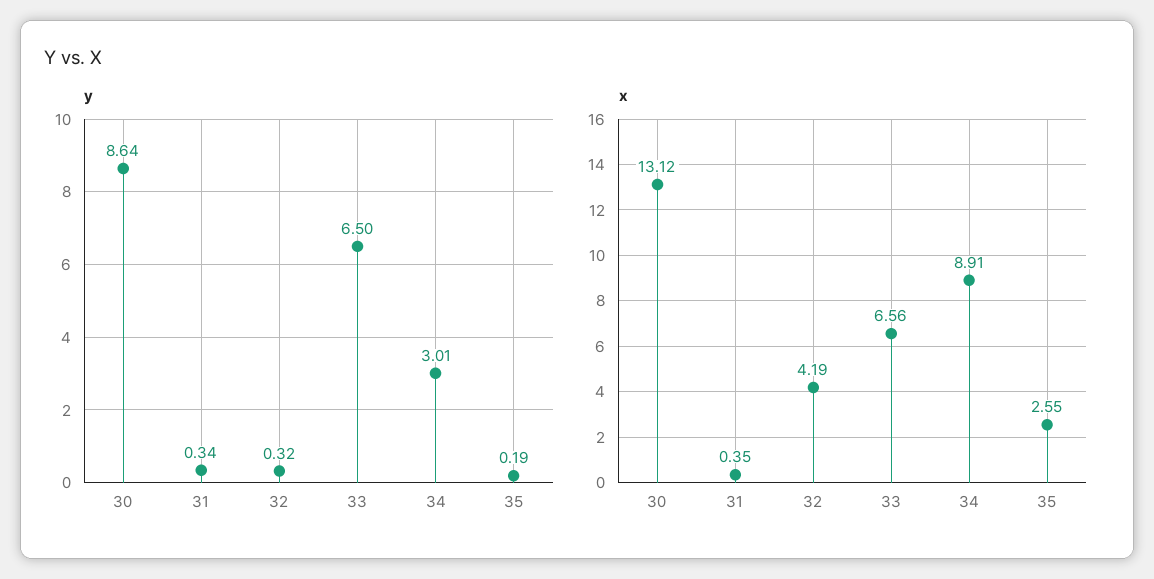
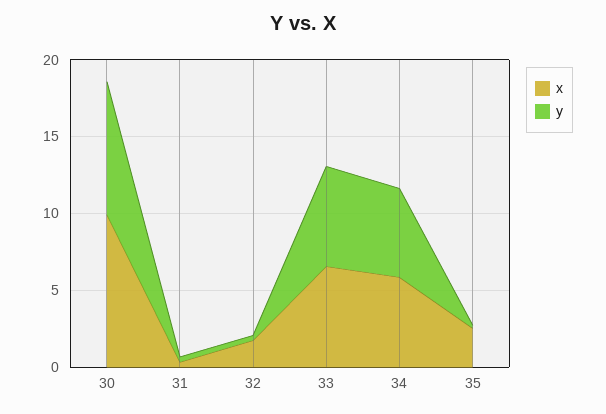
  {
    "y": {
      "30": 8.64,
      "31": 0.34,
      "32": 0.32,
      "33": 6.5,
-     "34": 3.01,
+     "34": 6,
      "35": 0.19
    },
    "x": {
-     "30": 13.12,
+     "30": 10,
      "31": 0.35,
-     "32": 4.19,
+     "32": 2,
      "33": 6.56,
-     "34": 8.91,
+     "34": 6,
      "35": 2.55
    }
  }

